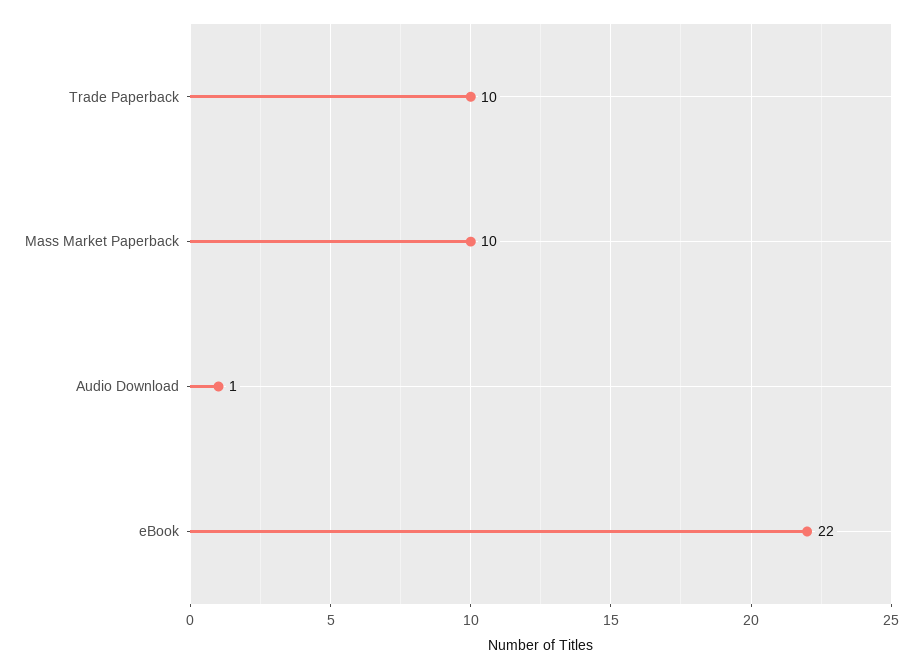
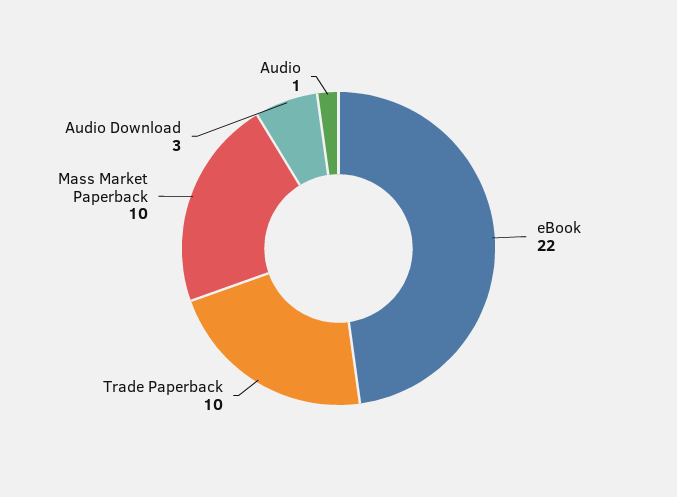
  {
    "Trade Paperback": 10,
    "Mass Market Paperback": 10,
-   "Audio Download": 1,
+   "Audio Download": 3,
-   "eBook": 22
+   "eBook": 22,
+   "Audio": 1
  }

